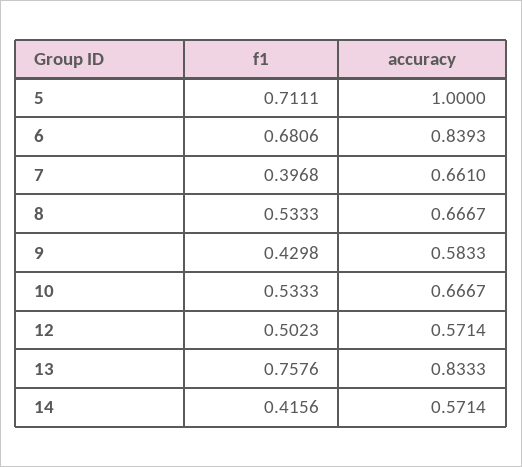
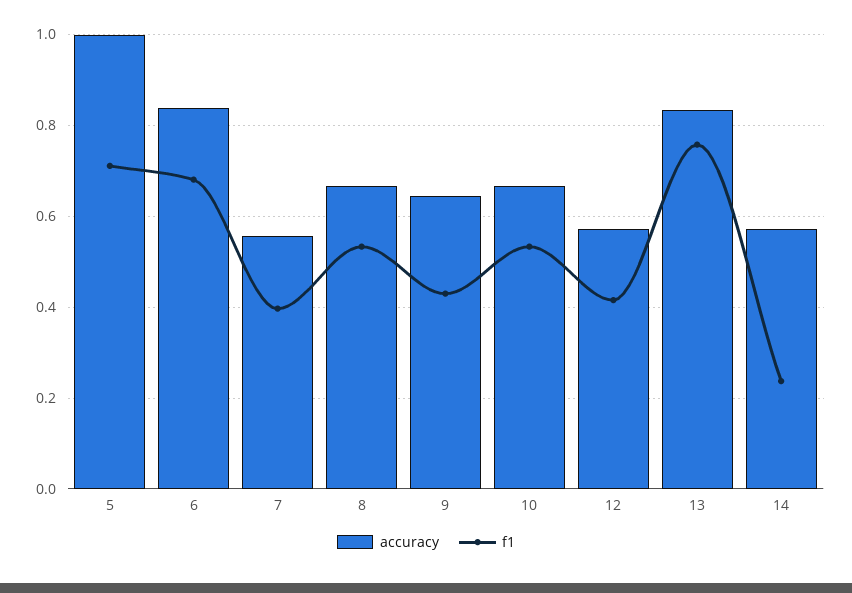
  {
    "f1": {
      "5": 0.7111,
      "6": 0.6806,
      "7": 0.3968,
      "8": 0.5333,
      "9": 0.4298,
      "10": 0.5333,
-     "12": 0.5023,
+     "12": 0.42,
      "13": 0.7576,
-     "14": 0.4156
+     "14": 0.24
    },
    "accuracy": {
      "5": 1,
      "6": 0.8393,
-     "7": 0.661,
+     "7": 0.56,
      "8": 0.6667,
-     "9": 0.5833,
+     "9": 0.64,
      "10": 0.6667,
      "12": 0.5714,
      "13": 0.8333,
      "14": 0.5714
    }
  }

